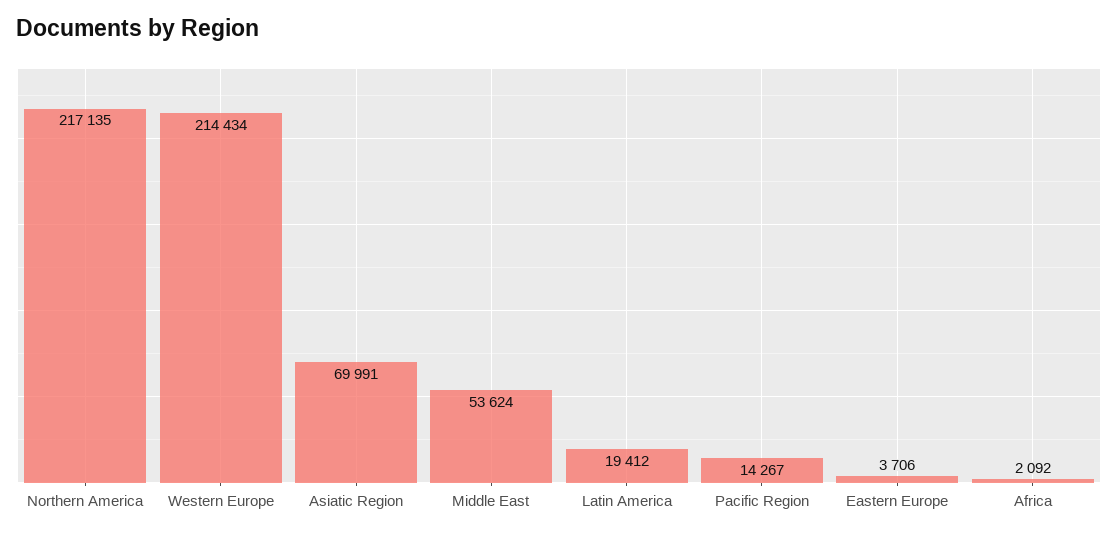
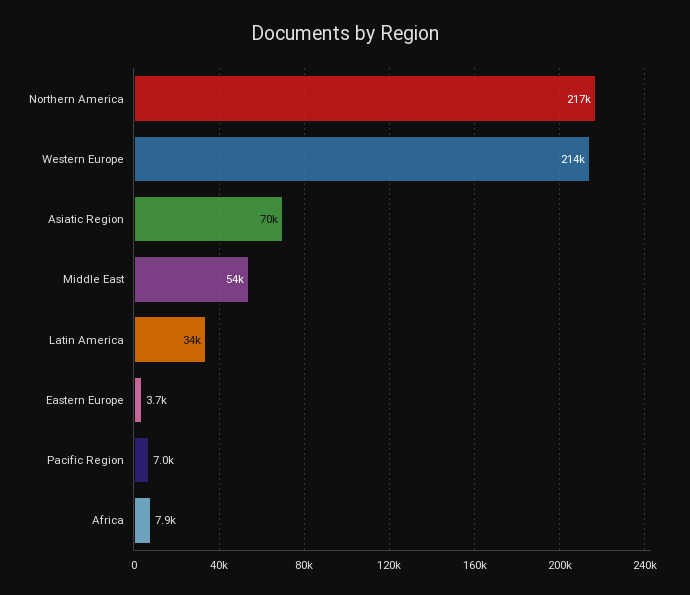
  {
    "Northern America": 217135,
    "Western Europe": 214434,
    "Asiatic Region": 69991,
    "Middle East": 53624,
-   "Latin America": 19412,
+   "Latin America": 34000,
-   "Pacific Region": 14267,
+   "Pacific Region": 7000,
    "Eastern Europe": 3706,
-   "Africa": 2092
+   "Africa": 7900
  }

